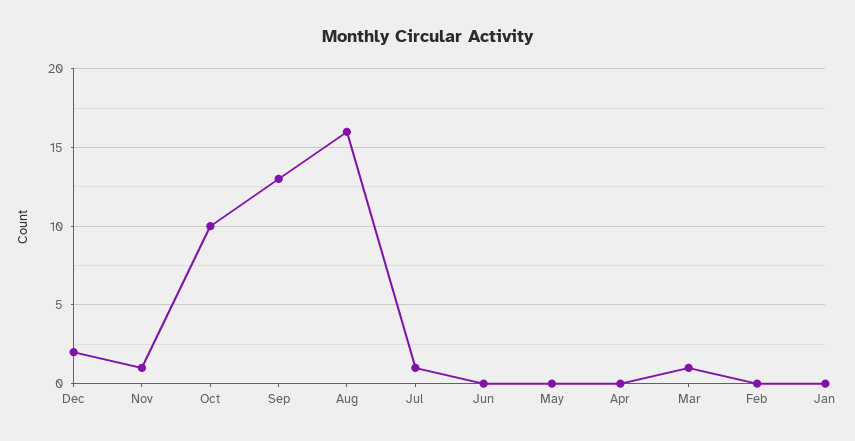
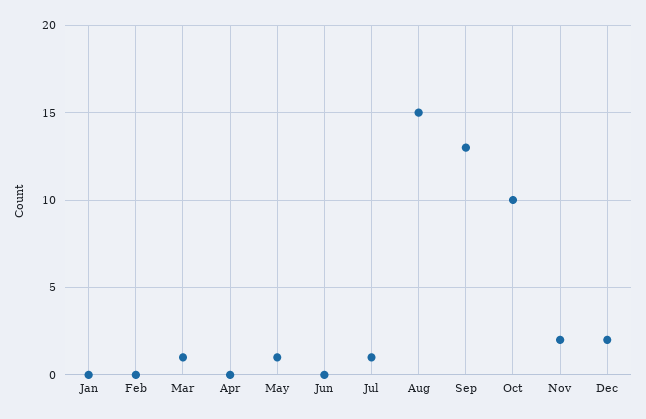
  {
    "Dec": 2,
-   "Nov": 1,
+   "Nov": 2,
    "Oct": 10,
    "Sep": 13,
-   "Aug": 16,
+   "Aug": 15,
    "Jul": 1,
    "Jun": 0,
-   "May": 0,
+   "May": 1,
    "Apr": 0,
    "Mar": 1,
    "Feb": 0,
    "Jan": 0
  }

